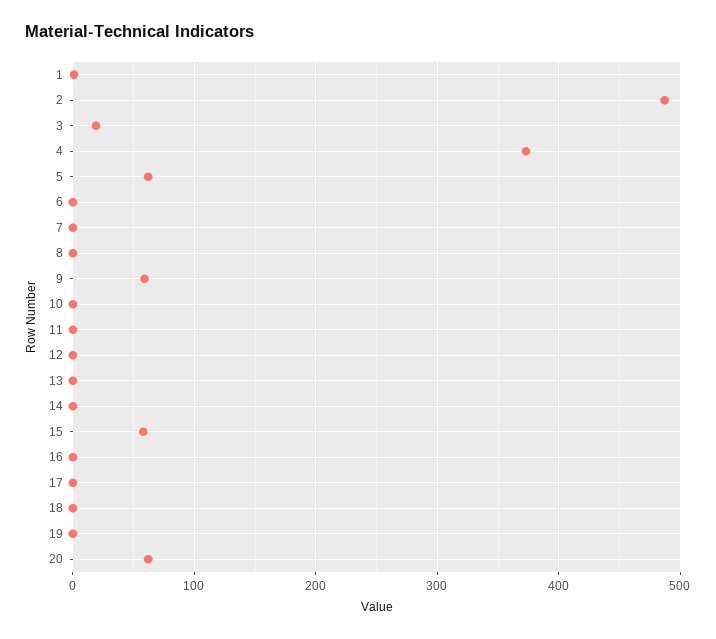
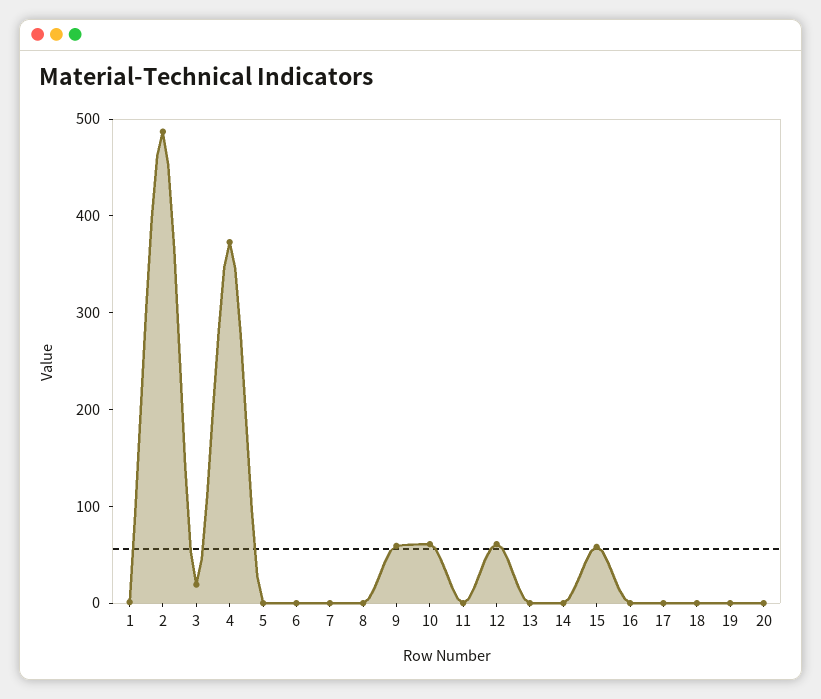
  {
    "1": 0,
    "2": 490,
    "3": 20,
    "4": 370,
-   "5": 60,
+   "5": 0,
    "6": 0,
    "7": 0,
    "8": 0,
    "9": 60,
-   "10": 0,
+   "10": 60,
    "11": 0,
-   "12": 0,
+   "12": 60,
    "13": 0,
    "14": 0,
    "15": 60,
    "16": 0,
    "17": 0,
    "18": 0,
    "19": 0,
-   "20": 60
+   "20": 0
  }

